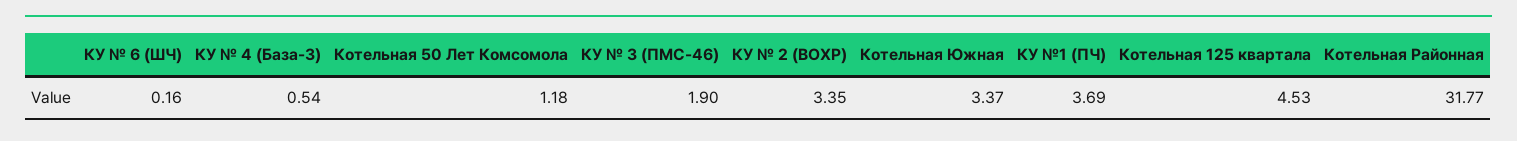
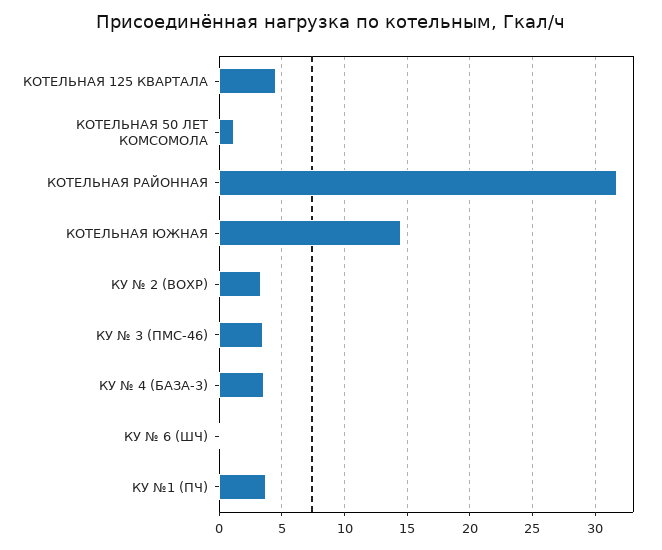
  {
    "КУ № 6 (ШЧ)": 0.16,
-   "КУ № 4 (База-3)": 0.54,
+   "КУ № 4 (База-3)": 3.5,
    "Котельная 50 Лет Комсомола": 1.18,
-   "КУ № 3 (ПМС-46)": 1.9,
+   "КУ № 3 (ПМС-46)": 3.5,
    "КУ № 2 (ВОХР)": 3.35,
-   "Котельная Южная": 3.37,
+   "Котельная Южная": 14.5,
    "КУ №1 (ПЧ)": 3.69,
    "Котельная 125 квартала": 4.53,
    "Котельная Районная": 31.77
  }

